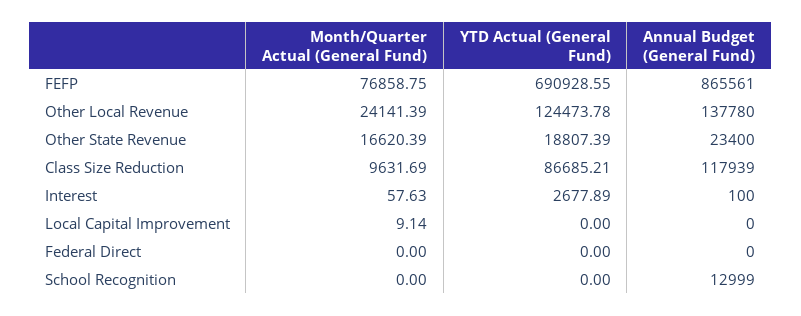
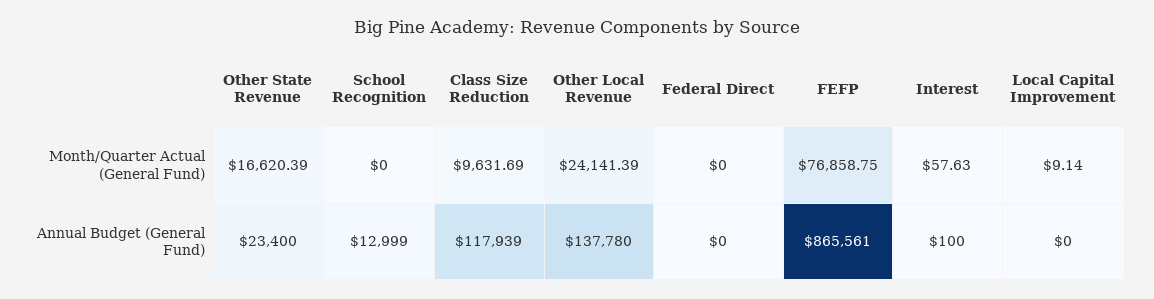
  {
    "Month/Quarter Actual (General Fund)": {
      "FEFP": 76858.75,
      "Other Local Revenue": 24141.39,
      "Other State Revenue": 16620.39,
      "Class Size Reduction": 9631.69,
      "Interest": 57.63,
      "Local Capital Improvement": 9.14,
      "Federal Direct": 0,
      "School Recognition": 0
    },
-   "YTD Actual (General Fund)": {
-     "FEFP": 690928.55,
-     "Other Local Revenue": 124473.78,
-     "Other State Revenue": 18807.39,
-     "Class Size Reduction": 86685.21,
-     "Interest": 2677.89,
-     "Local Capital Improvement": 0,
-     "Federal Direct": 0,
-     "School Recognition": 0
-   },
    "Annual Budget (General Fund)": {
      "FEFP": 865561,
      "Other Local Revenue": 137780,
      "Other State Revenue": 23400,
      "Class Size Reduction": 117939,
      "Interest": 100,
      "Local Capital Improvement": 0,
      "Federal Direct": 0,
      "School Recognition": 12999
    }
  }

